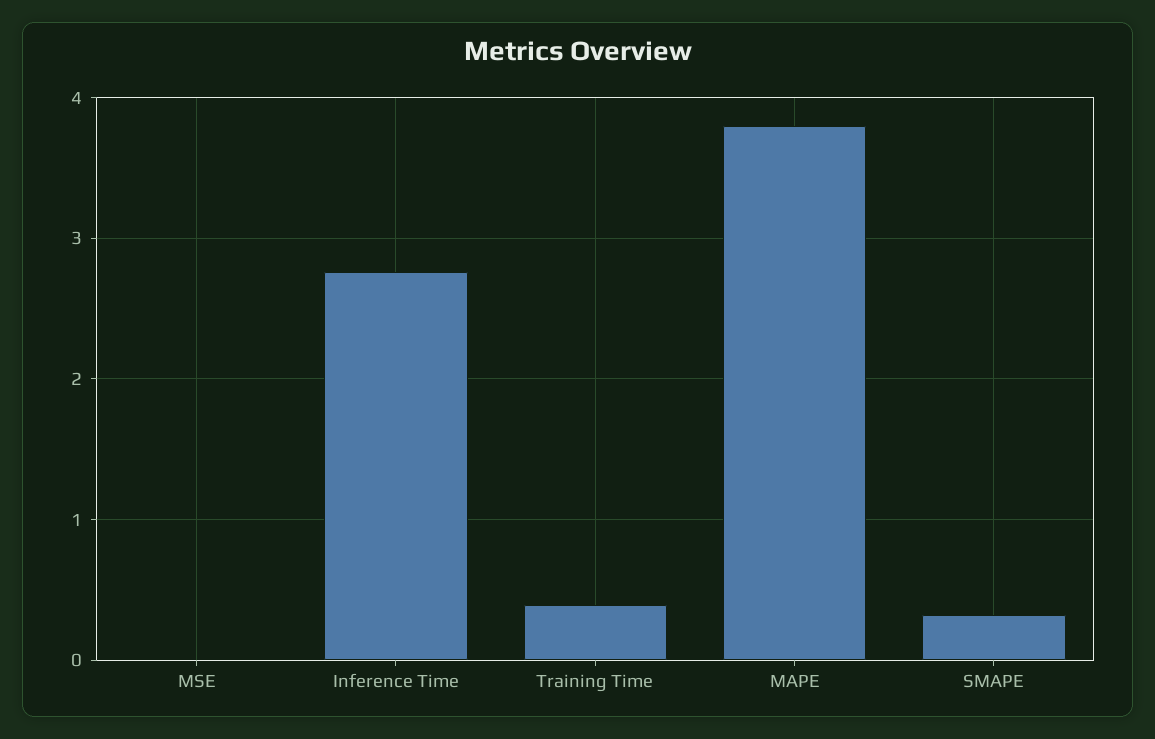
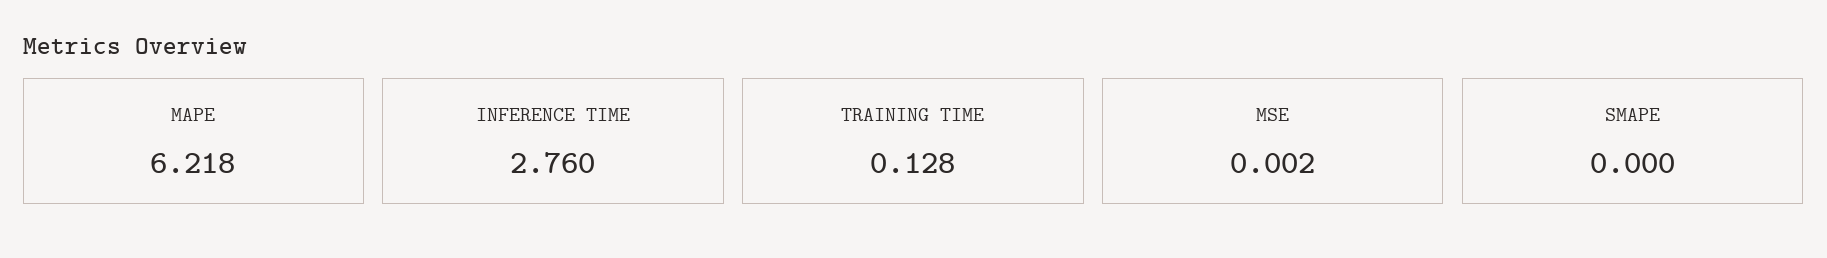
  {
    "MSE": 0.002,
    "Inference Time": 2.76,
-   "Training Time": 0.4,
+   "Training Time": 0.128,
-   "MAPE": 3.8,
+   "MAPE": 6.218,
-   "SMAPE": 0.3
+   "SMAPE": 0
  }

